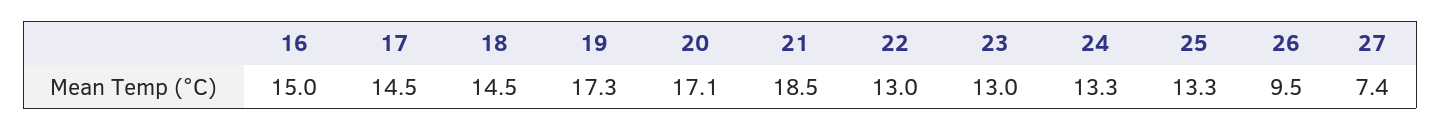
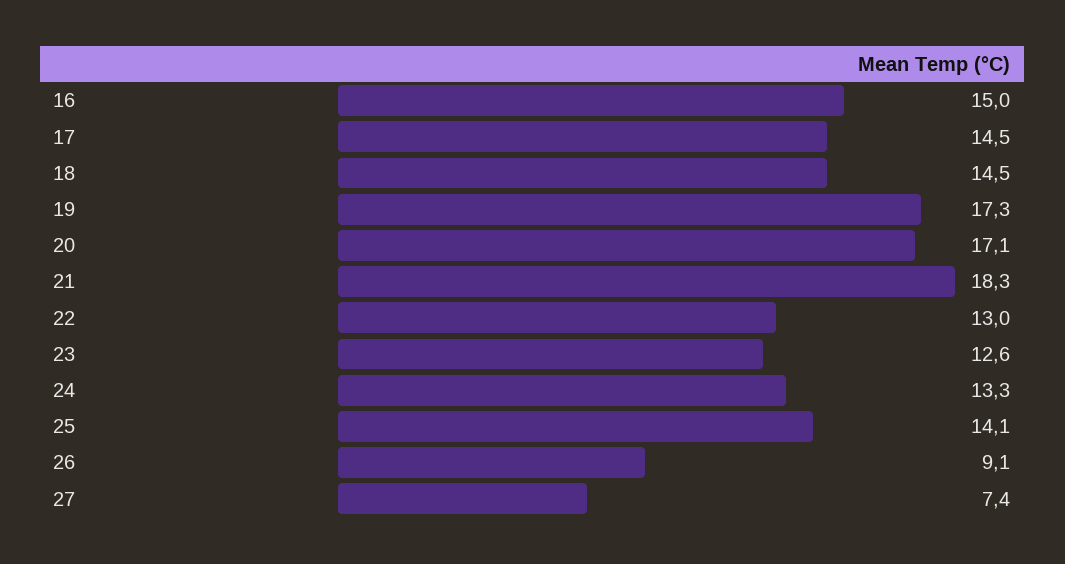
  {
    "16": 15,
    "17": 14.5,
    "18": 14.5,
    "19": 17.3,
    "20": 17.1,
-   "21": 18.5,
+   "21": 18.3,
    "22": 13,
-   "23": 13,
+   "23": 12.6,
    "24": 13.3,
-   "25": 13.3,
+   "25": 14.1,
-   "26": 9.5,
+   "26": 9.1,
    "27": 7.4
  }

